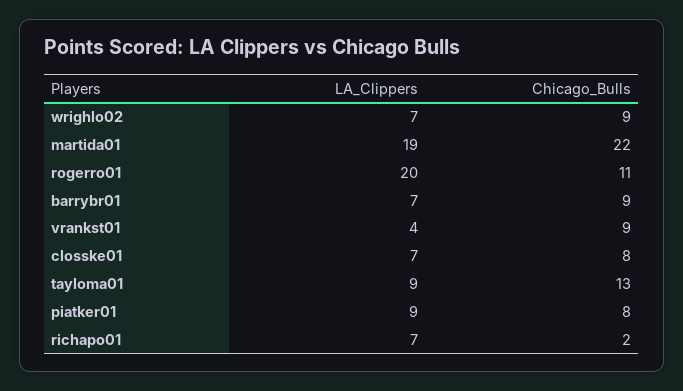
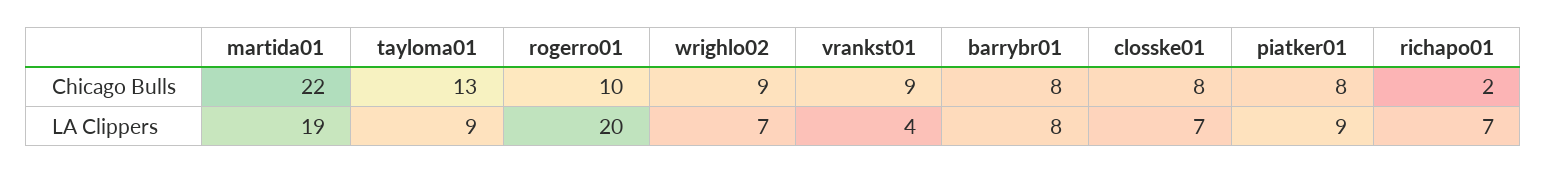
  {
    "LA_Clippers": {
      "wrighlo02": 7,
      "martida01": 19,
      "rogerro01": 20,
-     "barrybr01": 7,
+     "barrybr01": 8,
      "vrankst01": 4,
      "closske01": 7,
      "tayloma01": 9,
      "piatker01": 9,
      "richapo01": 7
    },
    "Chicago_Bulls": {
      "wrighlo02": 9,
      "martida01": 22,
-     "rogerro01": 11,
+     "rogerro01": 10,
-     "barrybr01": 9,
+     "barrybr01": 8,
      "vrankst01": 9,
      "closske01": 8,
      "tayloma01": 13,
      "piatker01": 8,
      "richapo01": 2
    }
  }

